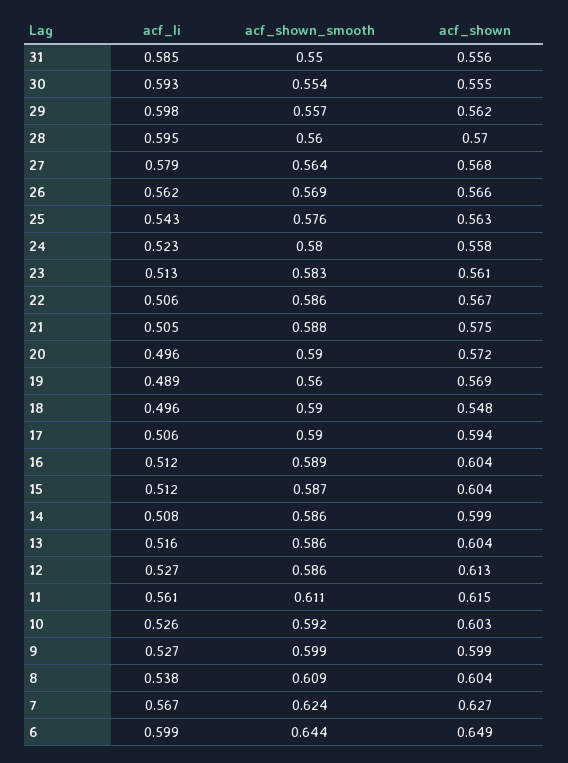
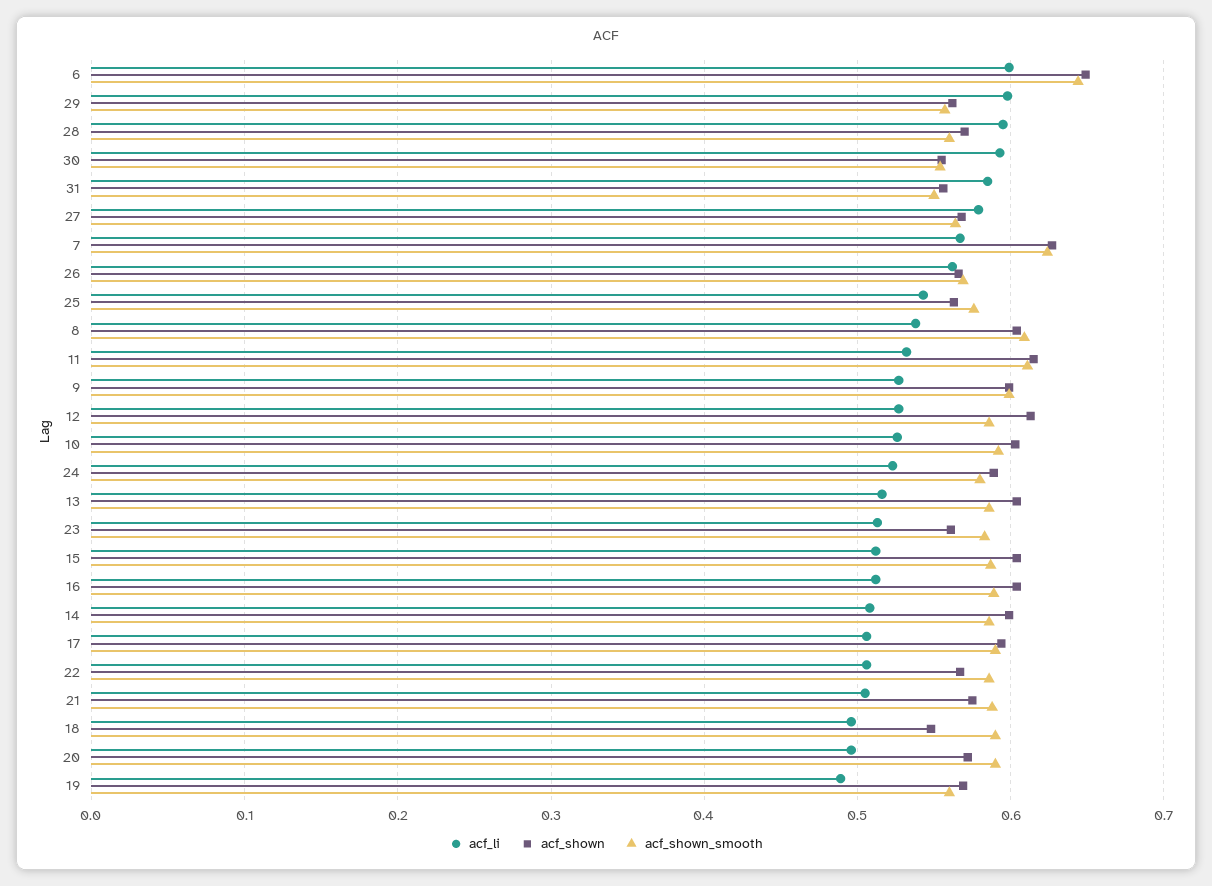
  {
    "acf_li": {
      "31": 0.585,
      "30": 0.593,
      "29": 0.598,
      "28": 0.595,
      "27": 0.579,
      "26": 0.562,
      "25": 0.543,
      "24": 0.523,
      "23": 0.513,
      "22": 0.506,
      "21": 0.505,
      "20": 0.496,
      "19": 0.489,
      "18": 0.496,
      "17": 0.506,
      "16": 0.512,
      "15": 0.512,
      "14": 0.508,
      "13": 0.516,
      "12": 0.527,
-     "11": 0.561,
+     "11": 0.53,
      "10": 0.526,
      "9": 0.527,
      "8": 0.538,
      "7": 0.567,
      "6": 0.599
    },
    "acf_shown_smooth": {
      "31": 0.55,
      "30": 0.554,
      "29": 0.557,
      "28": 0.56,
      "27": 0.564,
      "26": 0.569,
      "25": 0.576,
      "24": 0.58,
      "23": 0.583,
      "22": 0.586,
      "21": 0.588,
      "20": 0.59,
      "19": 0.56,
      "18": 0.59,
      "17": 0.59,
      "16": 0.589,
      "15": 0.587,
      "14": 0.586,
      "13": 0.586,
      "12": 0.586,
      "11": 0.611,
      "10": 0.592,
      "9": 0.599,
      "8": 0.609,
      "7": 0.624,
      "6": 0.644
    },
    "acf_shown": {
      "31": 0.556,
      "30": 0.555,
      "29": 0.562,
      "28": 0.57,
      "27": 0.568,
      "26": 0.566,
      "25": 0.563,
-     "24": 0.558,
+     "24": 0.59,
      "23": 0.561,
      "22": 0.567,
      "21": 0.575,
      "20": 0.572,
      "19": 0.569,
      "18": 0.548,
      "17": 0.594,
      "16": 0.604,
      "15": 0.604,
      "14": 0.599,
      "13": 0.604,
      "12": 0.613,
      "11": 0.615,
      "10": 0.603,
      "9": 0.599,
      "8": 0.604,
      "7": 0.627,
      "6": 0.649
    }
  }

